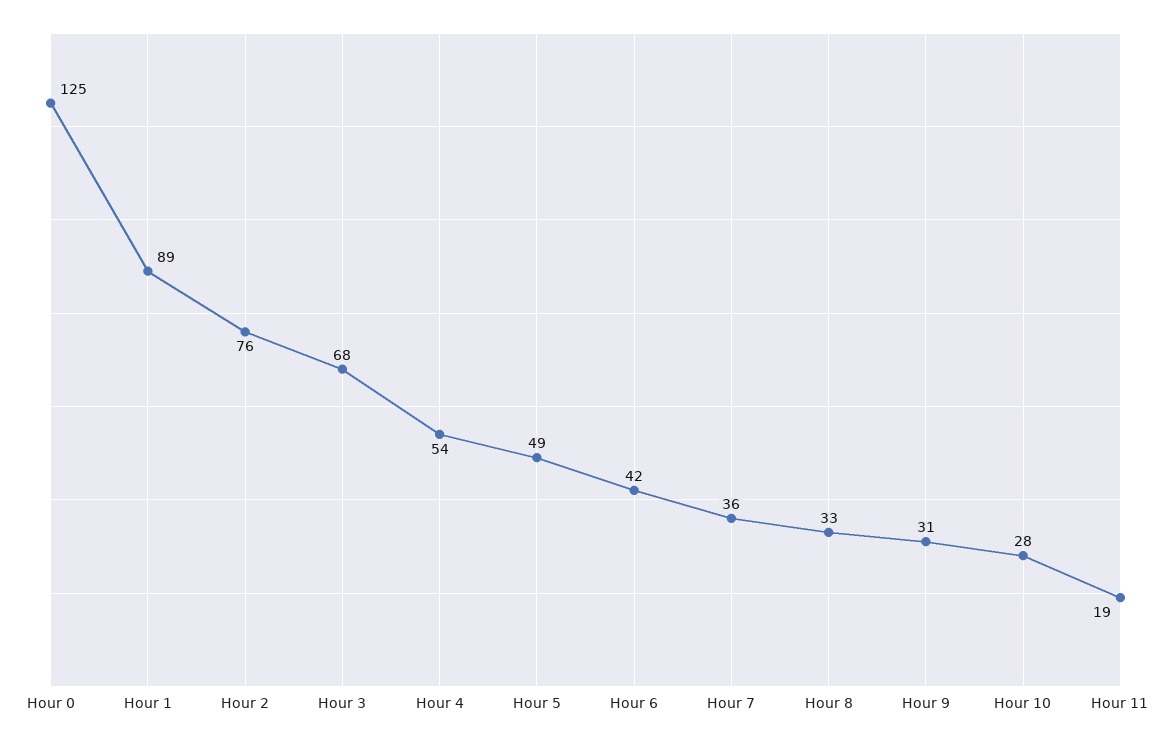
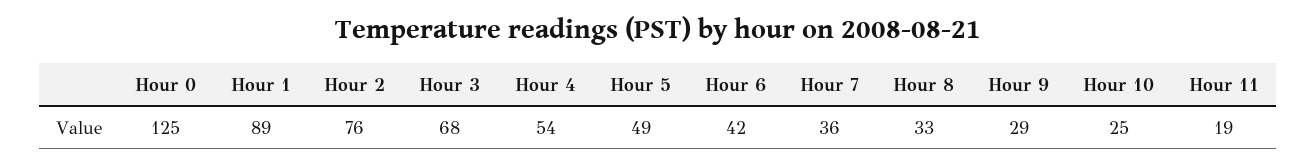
  {
    "Hour 0": 125,
    "Hour 1": 89,
    "Hour 2": 76,
    "Hour 3": 68,
    "Hour 4": 54,
    "Hour 5": 49,
    "Hour 6": 42,
    "Hour 7": 36,
    "Hour 8": 33,
-   "Hour 9": 31,
+   "Hour 9": 29,
-   "Hour 10": 28,
+   "Hour 10": 25,
    "Hour 11": 19
  }

